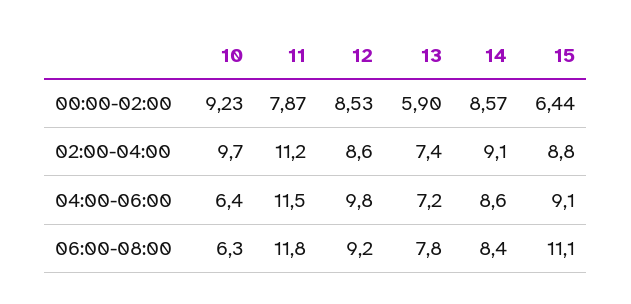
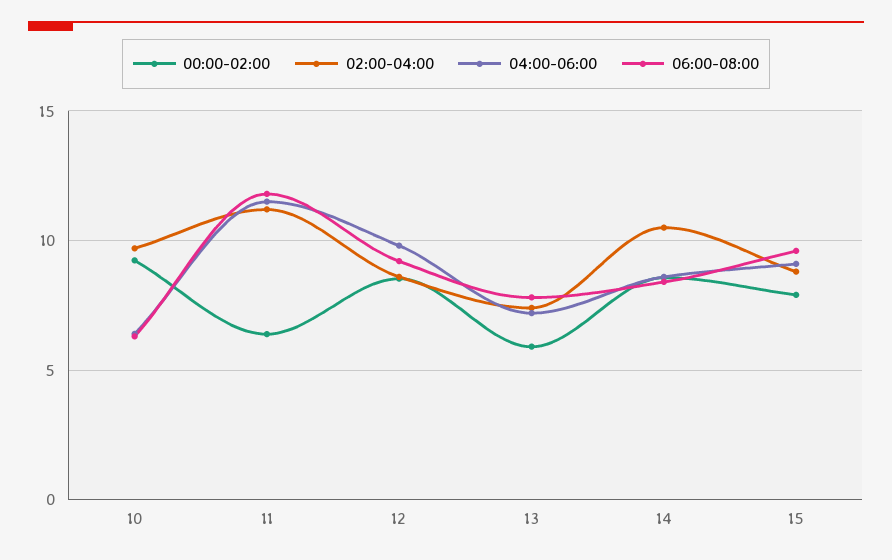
  {
    "00:00-02:00": {
      "10": 9.23,
-     "11": 7.87,
+     "11": 6.5,
      "12": 8.53,
      "13": 5.9,
      "14": 8.57,
-     "15": 6.44
+     "15": 8
    },
    "02:00-04:00": {
      "10": 9.7,
      "11": 11.2,
      "12": 8.6,
      "13": 7.4,
-     "14": 9.1,
+     "14": 10.5,
      "15": 8.8
    },
    "04:00-06:00": {
      "10": 6.4,
      "11": 11.5,
      "12": 9.8,
      "13": 7.2,
      "14": 8.6,
      "15": 9.1
    },
    "06:00-08:00": {
      "10": 6.3,
      "11": 11.8,
      "12": 9.2,
      "13": 7.8,
      "14": 8.4,
-     "15": 11.1
+     "15": 9.5
    }
  }

